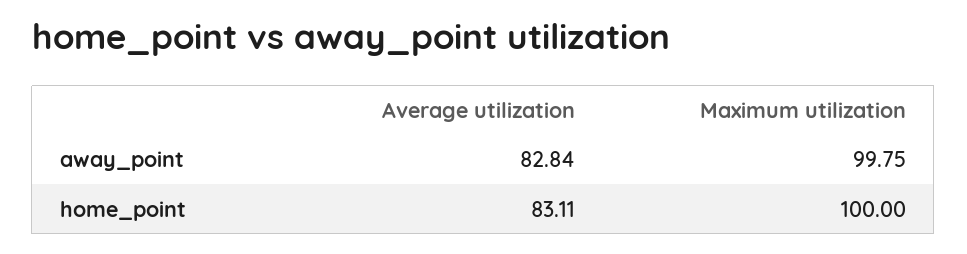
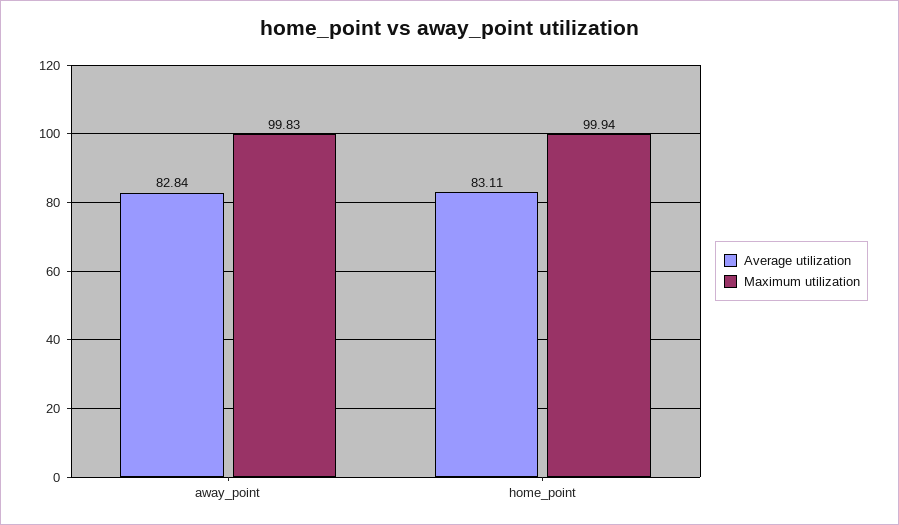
  {
    "Average utilization": {
      "away_point": 82.84,
      "home_point": 83.11
    },
    "Maximum utilization": {
-     "away_point": 99.75,
+     "away_point": 99.83,
-     "home_point": 100
+     "home_point": 99.94
    }
  }

